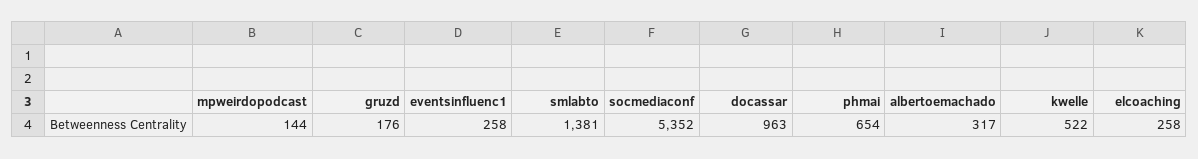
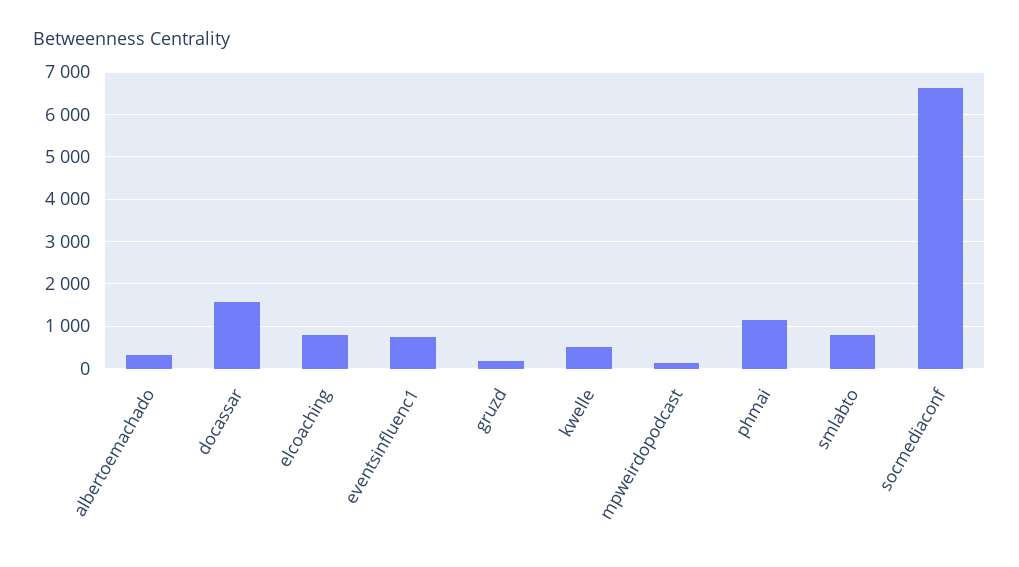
  {
    "mpweirdopodcast": 144,
    "gruzd": 176,
-   "eventsinfluenc1": 258,
+   "eventsinfluenc1": 800,
-   "smlabto": 1381,
+   "smlabto": 800,
-   "socmediaconf": 5352,
+   "socmediaconf": 6600,
-   "docassar": 963,
+   "docassar": 1600,
-   "phmai": 654,
+   "phmai": 1200,
    "albertoemachado": 317,
    "kwelle": 522,
-   "elcoaching": 258
+   "elcoaching": 800
  }

